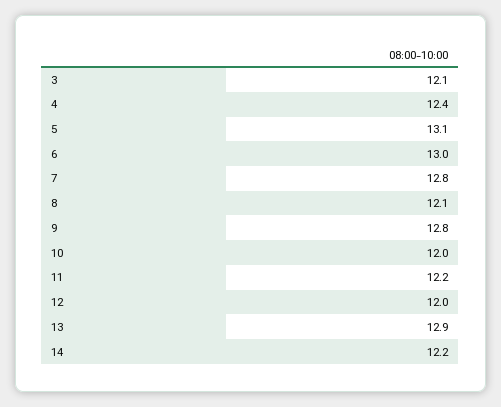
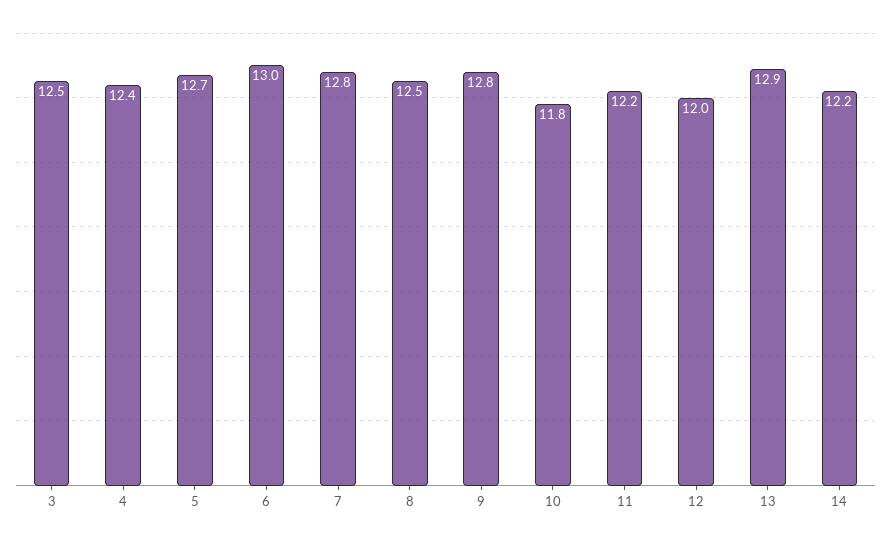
  {
-   "3": 12.1,
+   "3": 12.5,
    "4": 12.4,
-   "5": 13.1,
+   "5": 12.7,
    "6": 13,
    "7": 12.8,
-   "8": 12.1,
+   "8": 12.5,
    "9": 12.8,
-   "10": 12,
+   "10": 11.8,
    "11": 12.2,
    "12": 12,
    "13": 12.9,
    "14": 12.2
  }

